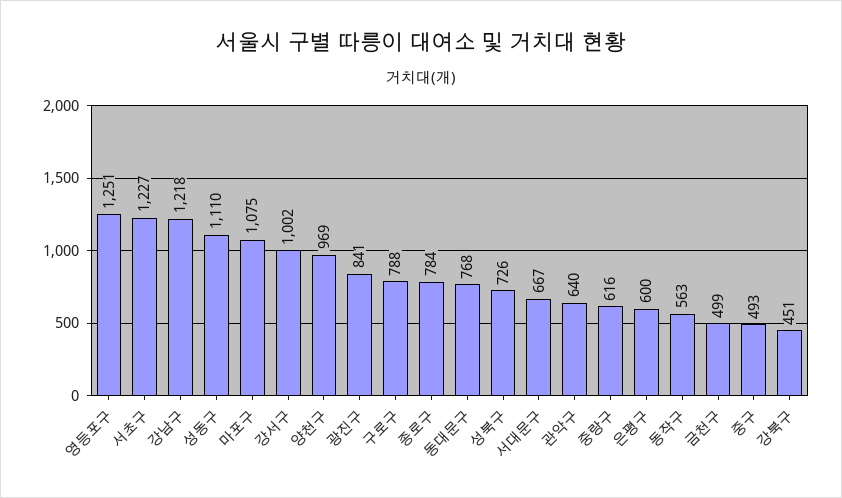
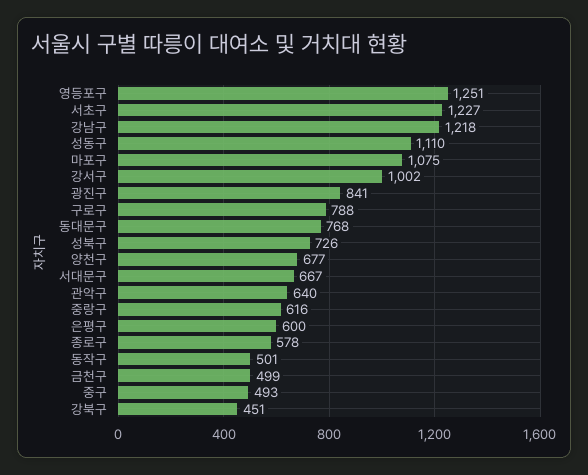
  {
    "영등포구": 1251,
    "서초구": 1227,
    "강남구": 1218,
    "성동구": 1110,
    "마포구": 1075,
    "강서구": 1002,
-   "양천구": 969,
+   "양천구": 677,
    "광진구": 841,
    "구로구": 788,
-   "종로구": 784,
+   "종로구": 578,
    "동대문구": 768,
    "성북구": 726,
    "서대문구": 667,
    "관악구": 640,
    "중랑구": 616,
    "은평구": 600,
-   "동작구": 563,
+   "동작구": 501,
    "금천구": 499,
    "중구": 493,
    "강북구": 451
  }

